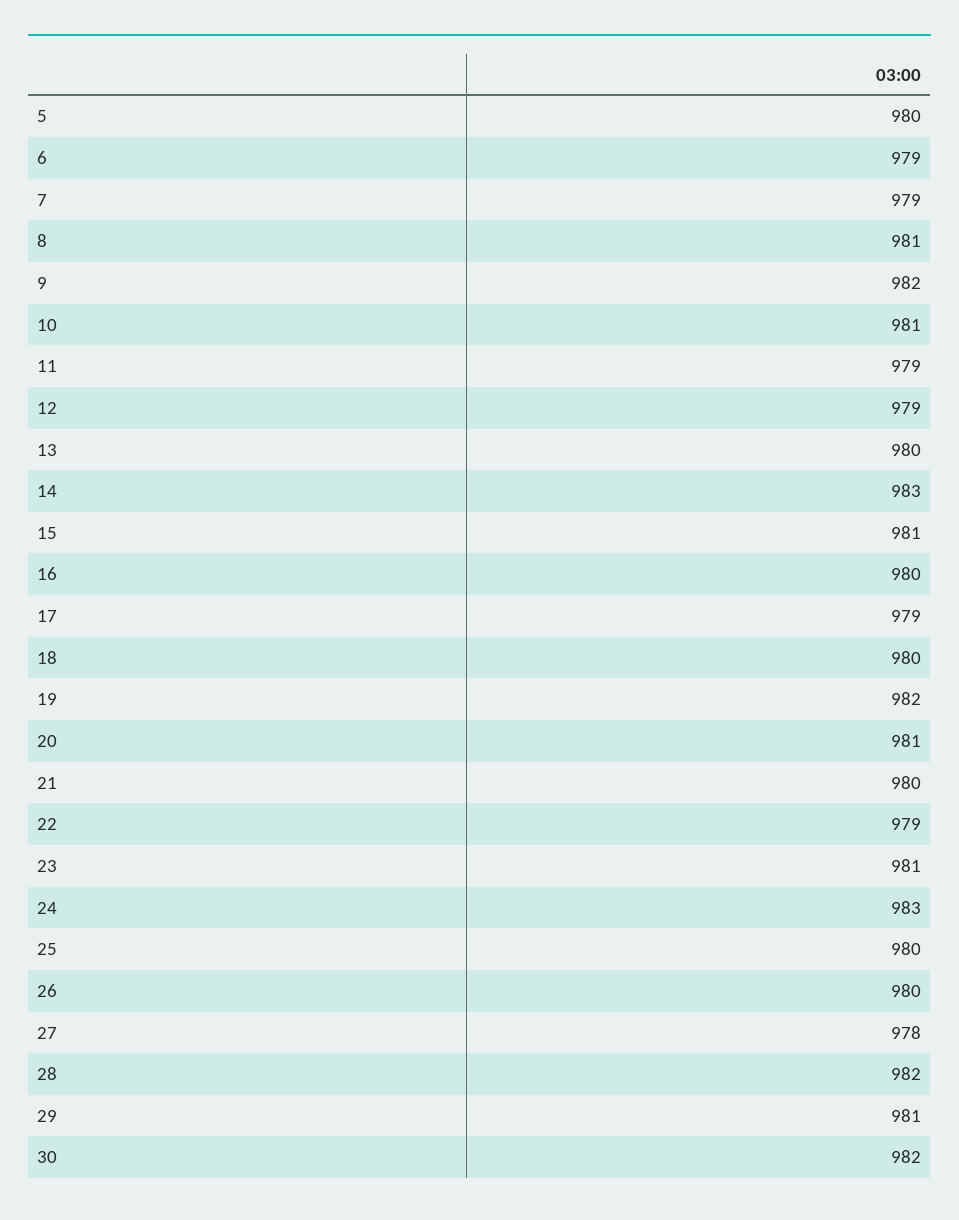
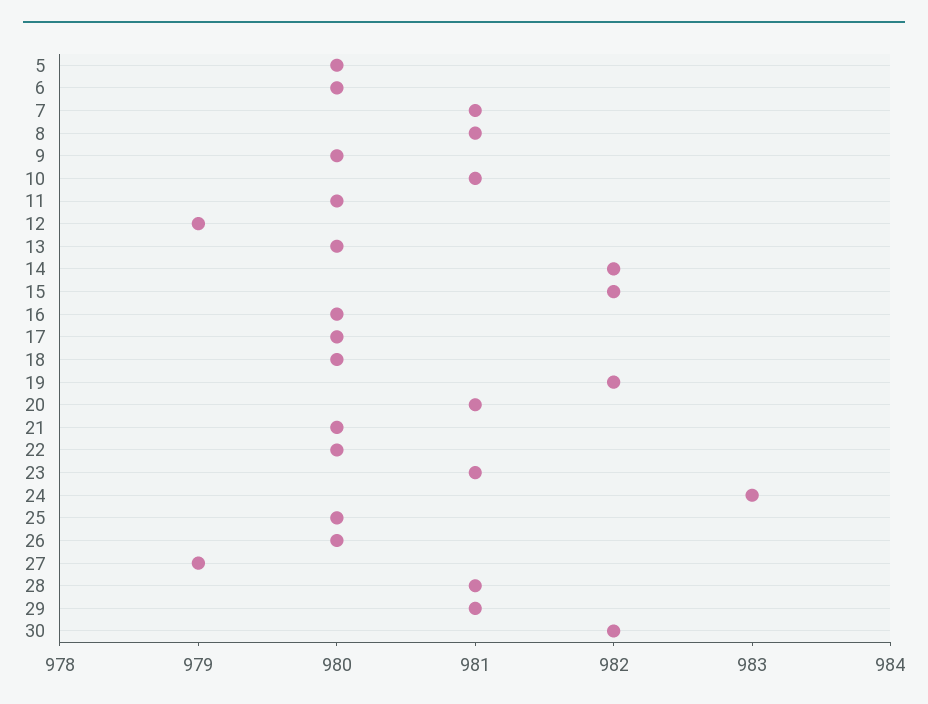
  {
    "5": 980,
-   "6": 979,
+   "6": 980,
-   "7": 979,
+   "7": 981,
    "8": 981,
-   "9": 982,
+   "9": 980,
    "10": 981,
-   "11": 979,
+   "11": 980,
    "12": 979,
    "13": 980,
-   "14": 983,
+   "14": 982,
-   "15": 981,
+   "15": 982,
    "16": 980,
-   "17": 979,
+   "17": 980,
    "18": 980,
    "19": 982,
    "20": 981,
    "21": 980,
-   "22": 979,
+   "22": 980,
    "23": 981,
    "24": 983,
    "25": 980,
    "26": 980,
-   "27": 978,
+   "27": 979,
-   "28": 982,
+   "28": 981,
    "29": 981,
    "30": 982
  }

